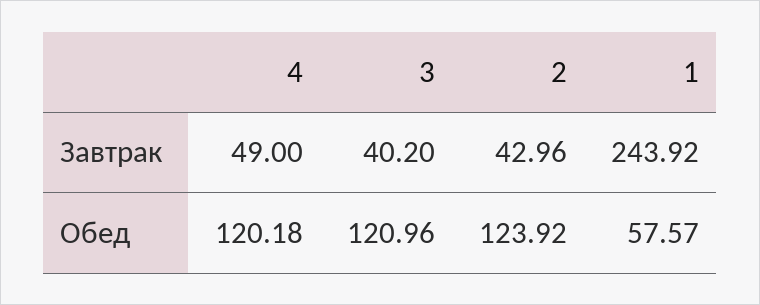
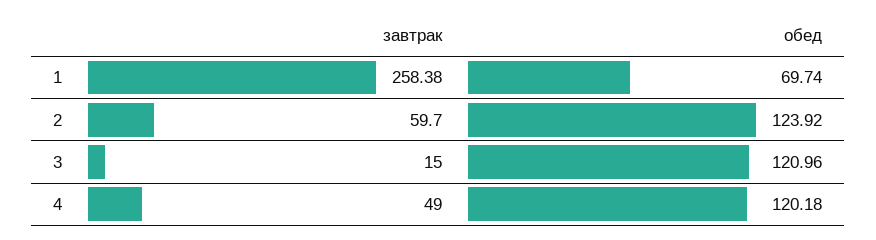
  {
    "4": {
      "Завтрак": 49,
      "Обед": 120.18
    },
    "3": {
-     "Завтрак": 40.2,
+     "Завтрак": 15,
      "Обед": 120.96
    },
    "2": {
-     "Завтрак": 42.96,
+     "Завтрак": 59.7,
      "Обед": 123.92
    },
    "1": {
-     "Завтрак": 243.92,
+     "Завтрак": 258.38,
-     "Обед": 57.57
+     "Обед": 69.74
    }
  }

